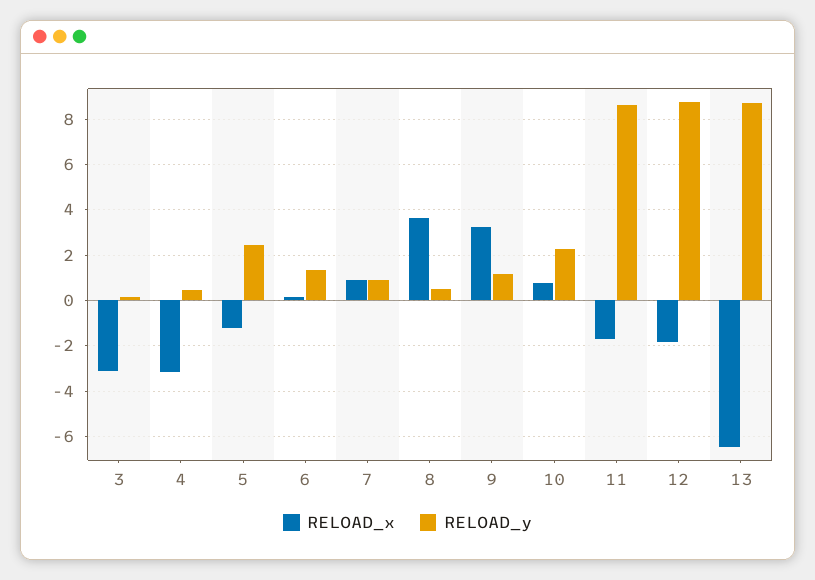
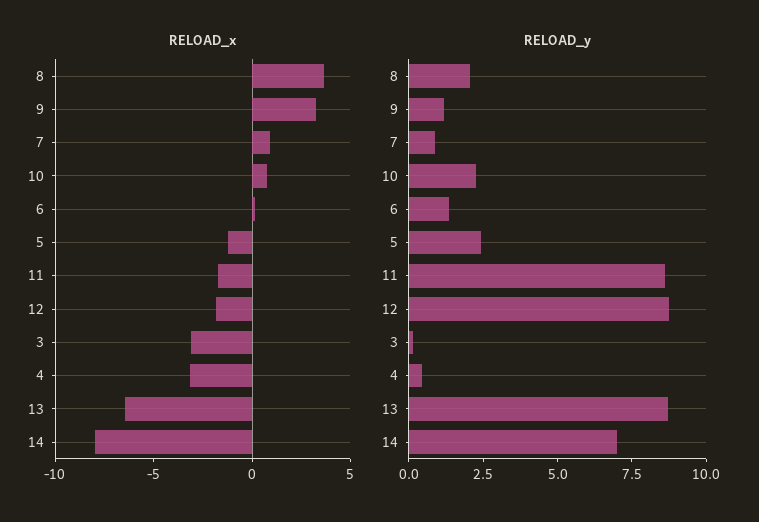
  {
    "RELOAD_x": {
      "3": -3,
      "4": -3,
      "5": -1,
      "6": 0,
      "7": 1,
      "8": 3.5,
      "9": 3,
      "10": 1,
      "11": -1.5,
      "12": -2,
-     "13": -6.5
+     "13": -6.5,
+     "14": -8
    },
    "RELOAD_y": {
      "3": 0,
      "4": 0.5,
      "5": 2.5,
      "6": 1.5,
      "7": 1,
-     "8": 0.5,
+     "8": 2,
      "9": 1,
      "10": 2.5,
      "11": 8.5,
      "12": 8.5,
-     "13": 8.5
+     "13": 8.5,
+     "14": 7
    }
  }

